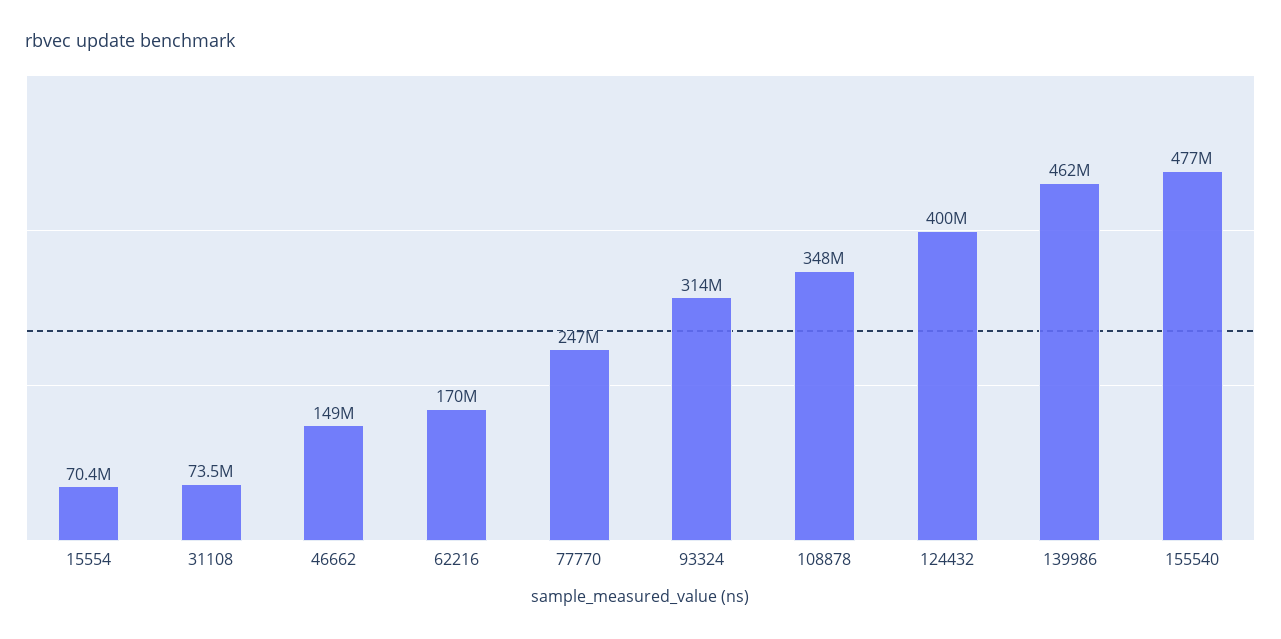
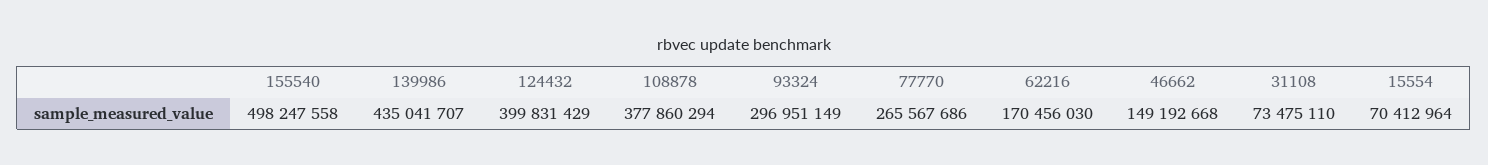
  {
    "15554": 70412964,
    "31108": 73475110,
    "46662": 149192668,
    "62216": 170456030,
-   "77770": 247000000,
+   "77770": 265567686,
-   "93324": 314000000,
+   "93324": 296951149,
-   "108878": 348000000,
+   "108878": 377860294,
    "124432": 399831429,
-   "139986": 462000000,
+   "139986": 435041707,
-   "155540": 477000000
+   "155540": 498247558
  }

